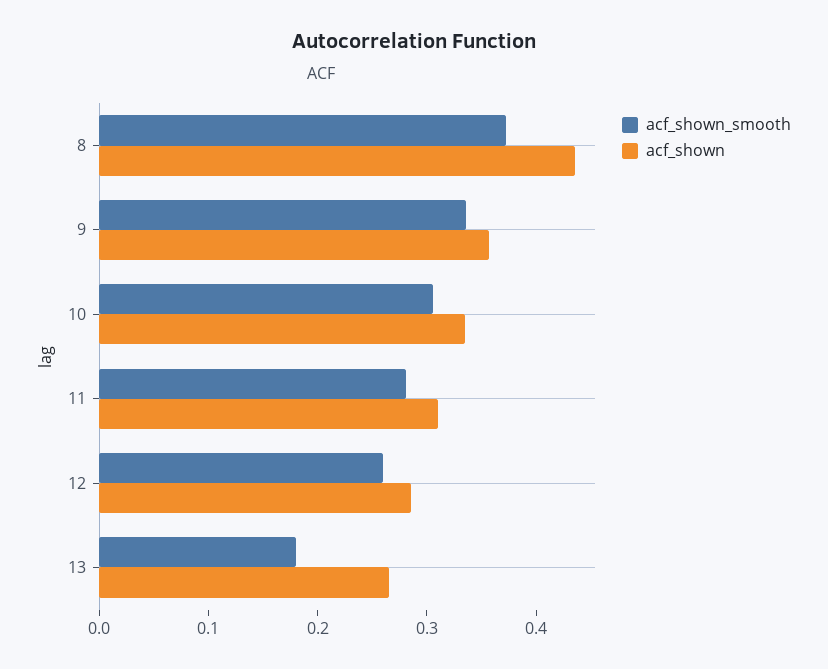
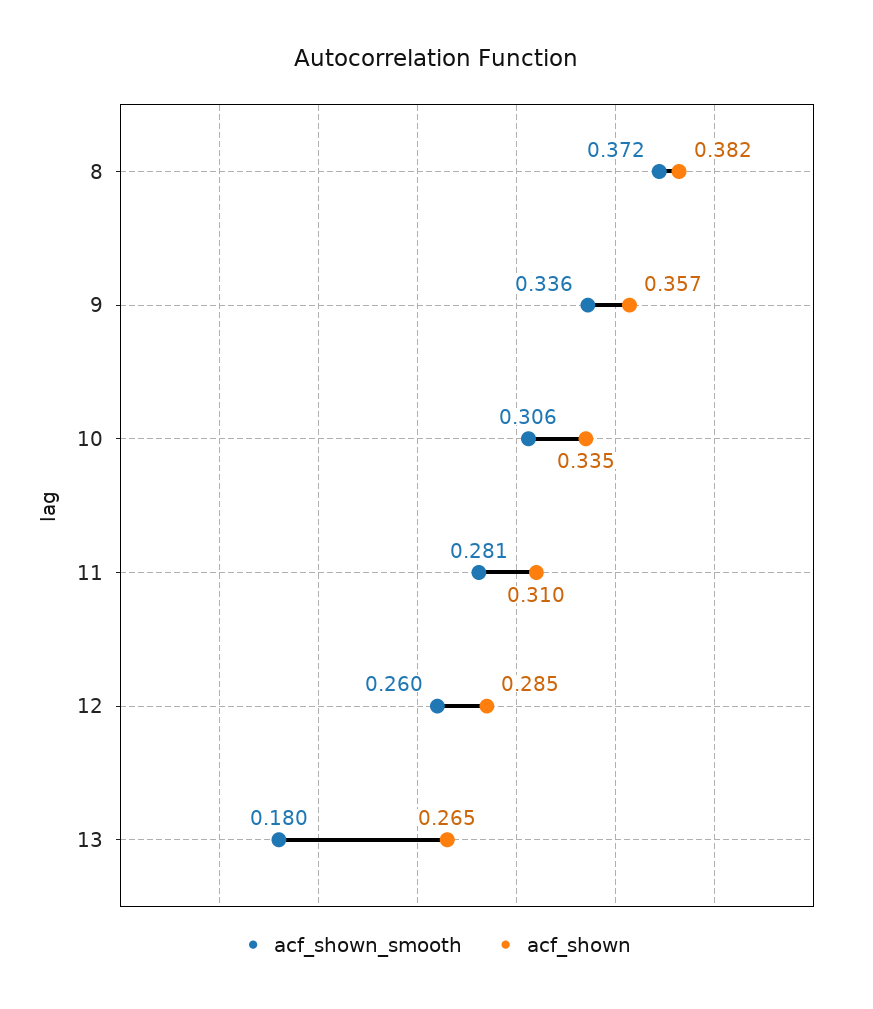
  {
    "acf_shown_smooth": {
      "8": 0.372,
      "9": 0.336,
      "10": 0.306,
      "11": 0.281,
      "12": 0.26,
      "13": 0.18
    },
    "acf_shown": {
-     "8": 0.44,
+     "8": 0.382,
      "9": 0.357,
      "10": 0.335,
      "11": 0.31,
      "12": 0.285,
      "13": 0.265
    }
  }

